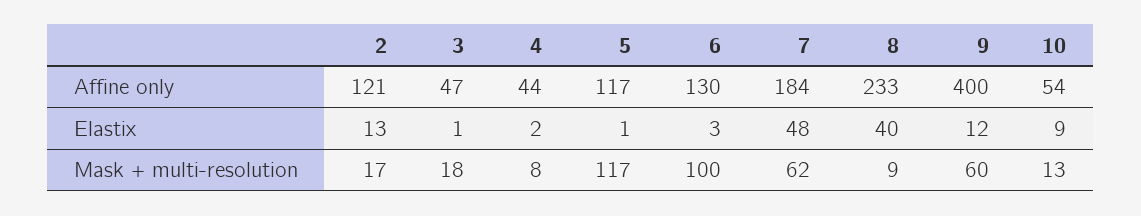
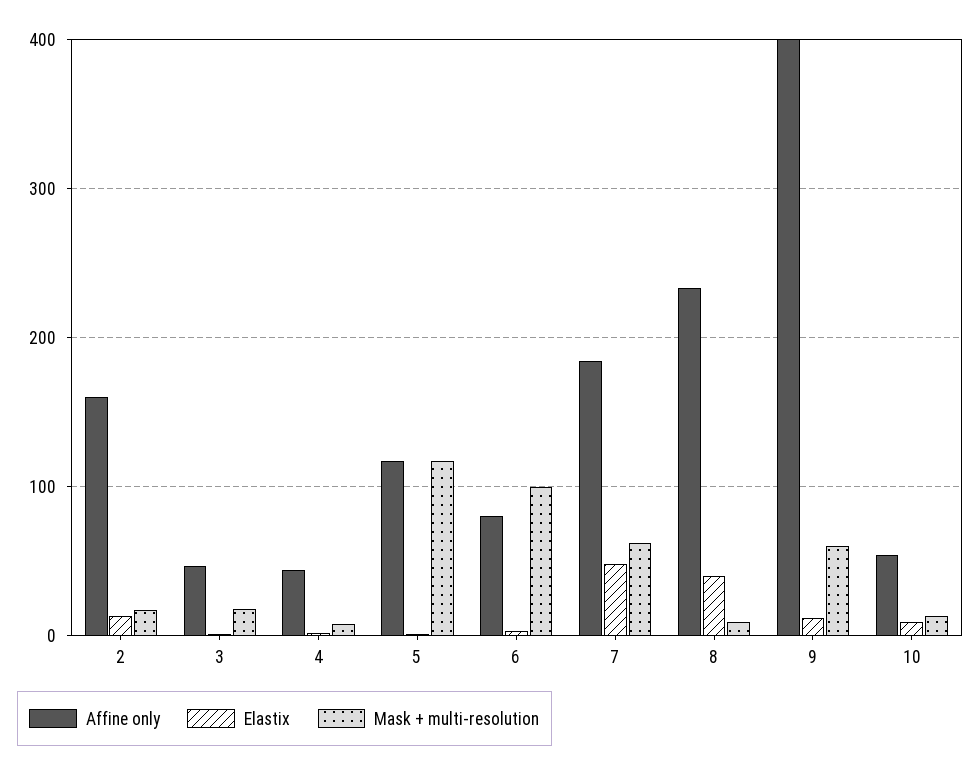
  {
    "Affine only": {
-     "2": 121,
+     "2": 160,
      "3": 47,
      "4": 44,
      "5": 117,
-     "6": 130,
+     "6": 80,
      "7": 184,
      "8": 233,
      "9": 400,
      "10": 54
    },
    "Elastix": {
      "2": 13,
      "3": 1,
      "4": 2,
      "5": 1,
      "6": 3,
      "7": 48,
      "8": 40,
      "9": 12,
      "10": 9
    },
    "Mask + multi-resolution": {
      "2": 17,
      "3": 18,
      "4": 8,
      "5": 117,
      "6": 100,
      "7": 62,
      "8": 9,
      "9": 60,
      "10": 13
    }
  }

